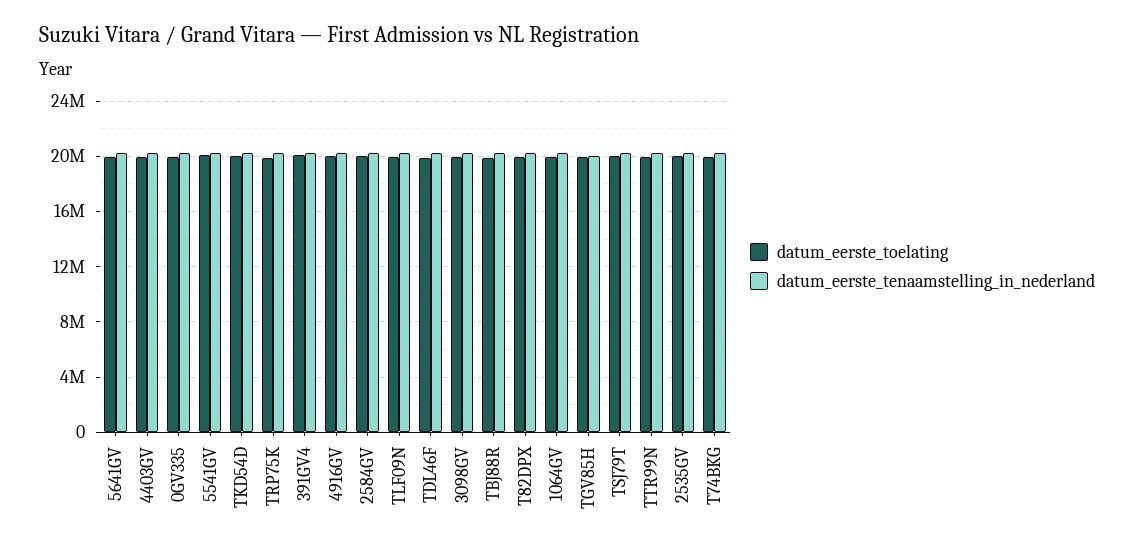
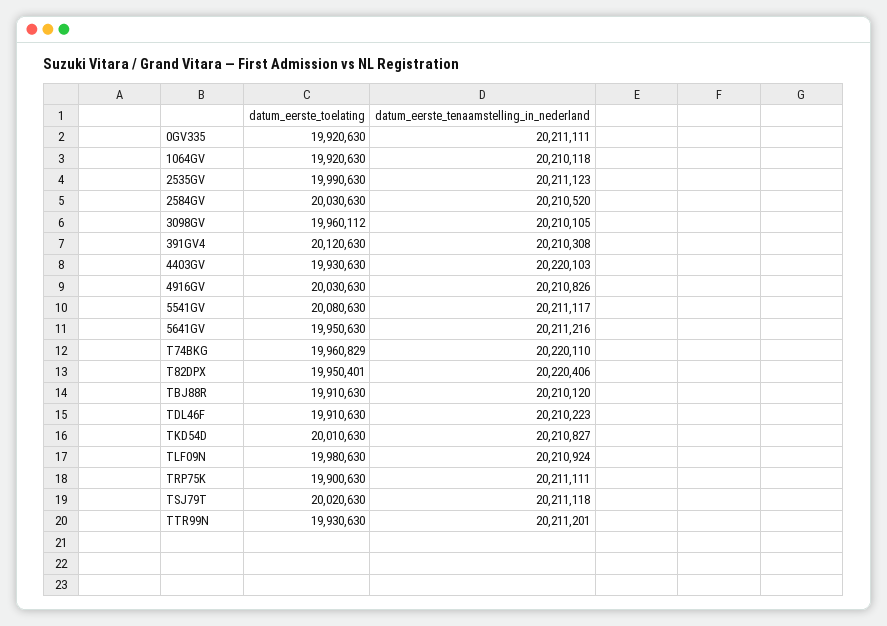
  {
    "datum_eerste_toelating": {
      "5641GV": 19950630,
      "4403GV": 19930630,
      "0GV335": 19920630,
      "5541GV": 20080630,
      "TKD54D": 20010630,
      "TRP75K": 19900630,
      "391GV4": 20120630,
      "4916GV": 20030630,
      "2584GV": 20030630,
      "TLF09N": 19980630,
      "TDL46F": 19910630,
      "3098GV": 19960112,
      "TBJ88R": 19910630,
      "T82DPX": 19950401,
      "1064GV": 19920630,
-     "TGV85H": 20000000,
      "TSJ79T": 20020630,
      "TTR99N": 19930630,
      "2535GV": 19990630,
      "T74BKG": 19960829
    },
    "datum_eerste_tenaamstelling_in_nederland": {
      "5641GV": 20211216,
      "4403GV": 20220103,
      "0GV335": 20211111,
      "5541GV": 20211117,
      "TKD54D": 20210827,
      "TRP75K": 20211111,
      "391GV4": 20210308,
      "4916GV": 20210826,
      "2584GV": 20210520,
      "TLF09N": 20210924,
      "TDL46F": 20210223,
      "3098GV": 20210105,
      "TBJ88R": 20210120,
      "T82DPX": 20220406,
      "1064GV": 20210118,
-     "TGV85H": 20000000,
      "TSJ79T": 20211118,
      "TTR99N": 20211201,
      "2535GV": 20211123,
      "T74BKG": 20220110
    }
  }

